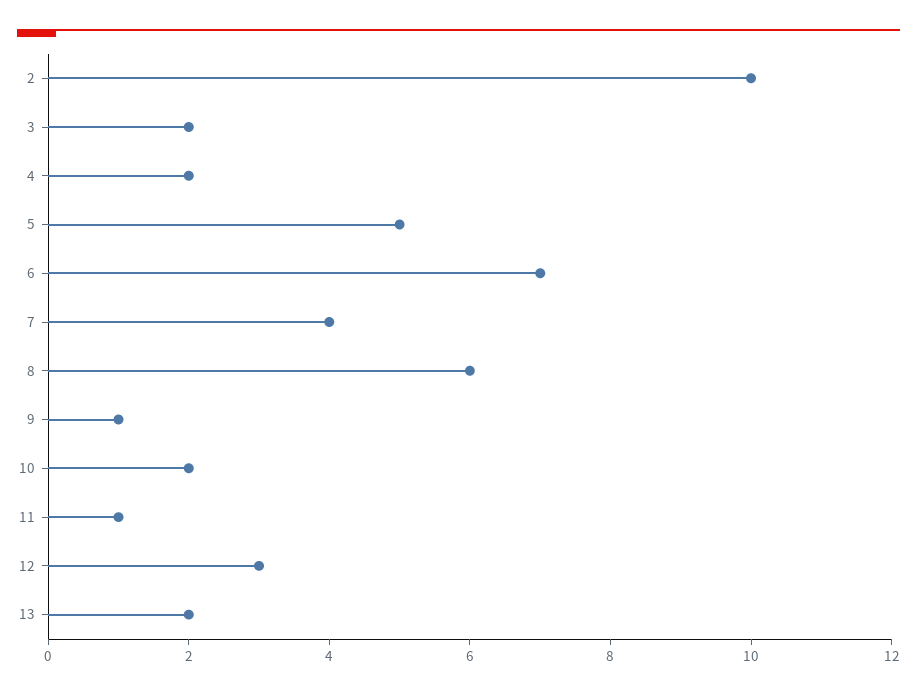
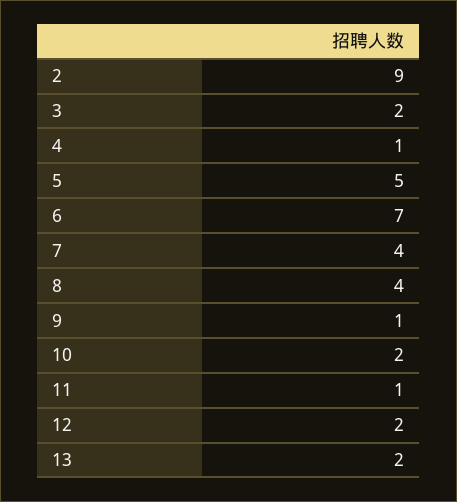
  {
-   "2": 10,
+   "2": 9,
    "3": 2,
-   "4": 2,
+   "4": 1,
    "5": 5,
    "6": 7,
    "7": 4,
-   "8": 6,
+   "8": 4,
    "9": 1,
    "10": 2,
    "11": 1,
-   "12": 3,
+   "12": 2,
    "13": 2
  }

